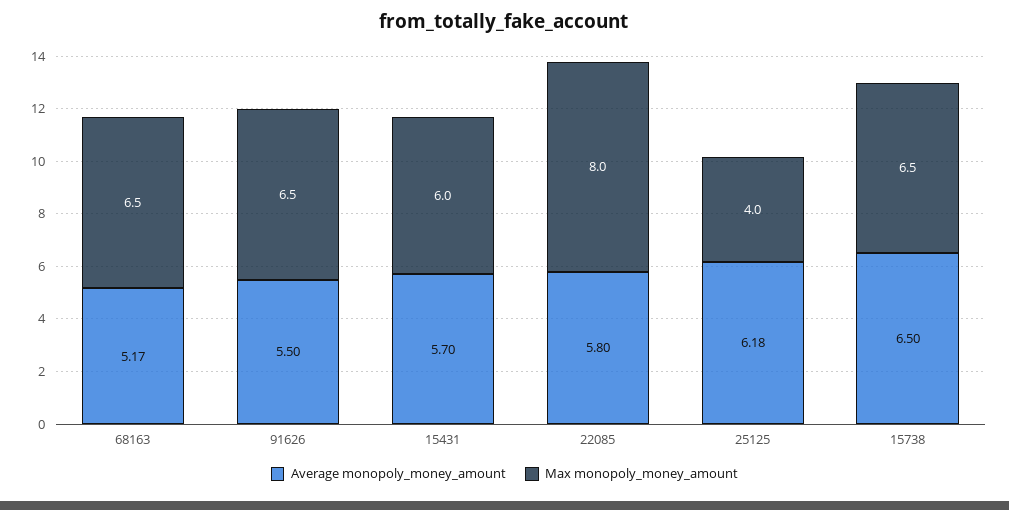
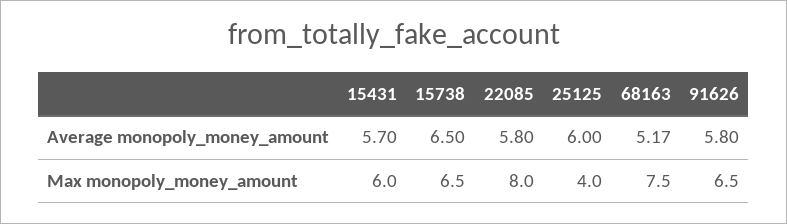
  {
    "Average monopoly_money_amount": {
      "68163": 5.17,
-     "91626": 5.5,
+     "91626": 5.8,
      "15431": 5.7,
      "22085": 5.8,
-     "25125": 6.18,
+     "25125": 6,
      "15738": 6.5
    },
    "Max monopoly_money_amount": {
-     "68163": 6.5,
+     "68163": 7.5,
      "91626": 6.5,
      "15431": 6,
      "22085": 8,
      "25125": 4,
      "15738": 6.5
    }
  }

